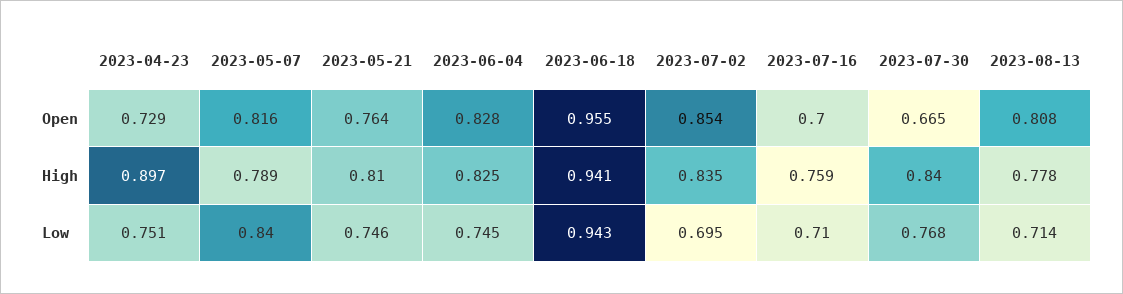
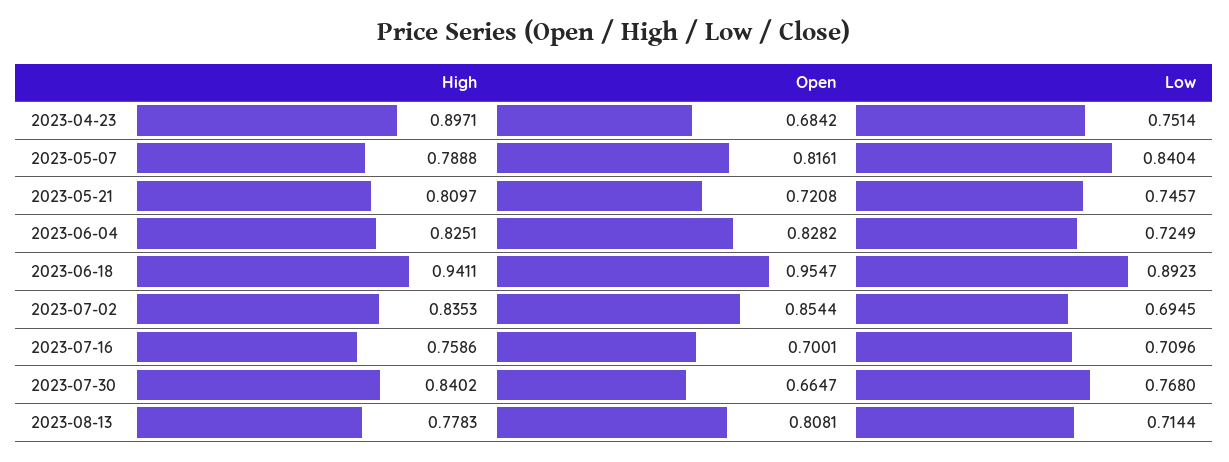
  {
    "2023-04-23": {
-     "Open": 0.729,
+     "Open": 0.6842,
      "High": 0.8971,
      "Low": 0.7514
    },
    "2023-05-07": {
      "Open": 0.8161,
      "High": 0.7888,
      "Low": 0.8404
    },
    "2023-05-21": {
-     "Open": 0.764,
+     "Open": 0.7208,
      "High": 0.8097,
      "Low": 0.7457
    },
    "2023-06-04": {
      "Open": 0.8282,
      "High": 0.8251,
-     "Low": 0.745
+     "Low": 0.7249
    },
    "2023-06-18": {
      "Open": 0.9547,
      "High": 0.9411,
-     "Low": 0.943
+     "Low": 0.8923
    },
    "2023-07-02": {
      "Open": 0.8544,
      "High": 0.8353,
      "Low": 0.6945
    },
    "2023-07-16": {
      "Open": 0.7001,
      "High": 0.7586,
      "Low": 0.7096
    },
    "2023-07-30": {
      "Open": 0.6647,
      "High": 0.8402,
      "Low": 0.768
    },
    "2023-08-13": {
      "Open": 0.8081,
      "High": 0.7783,
      "Low": 0.7144
    }
  }

